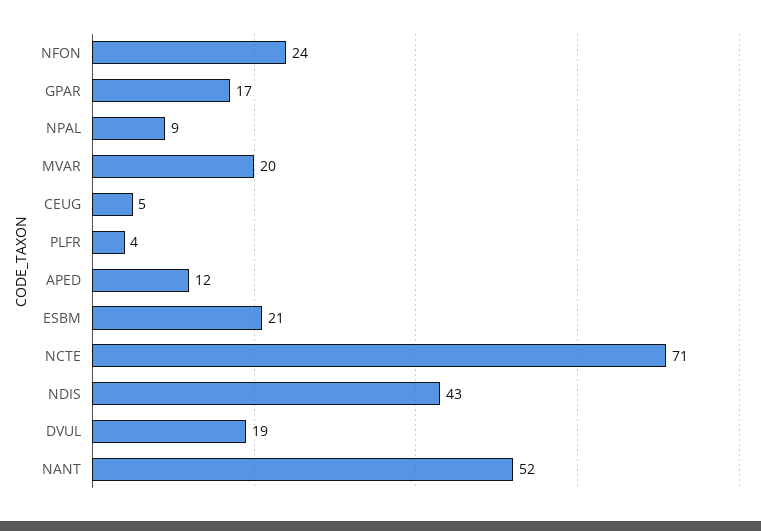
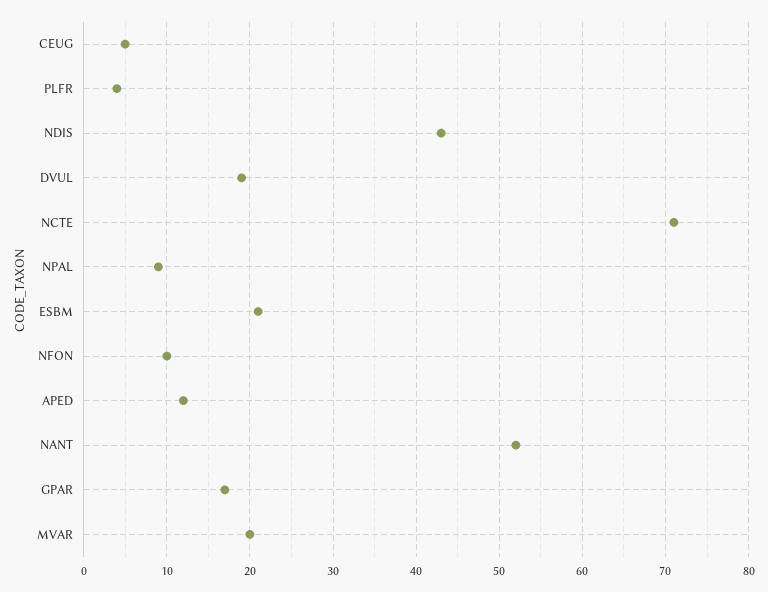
  {
-   "NFON": 24,
+   "NFON": 10,
    "GPAR": 17,
    "NPAL": 9,
    "MVAR": 20,
    "CEUG": 5,
    "PLFR": 4,
    "APED": 12,
    "ESBM": 21,
    "NCTE": 71,
    "NDIS": 43,
    "DVUL": 19,
    "NANT": 52
  }

